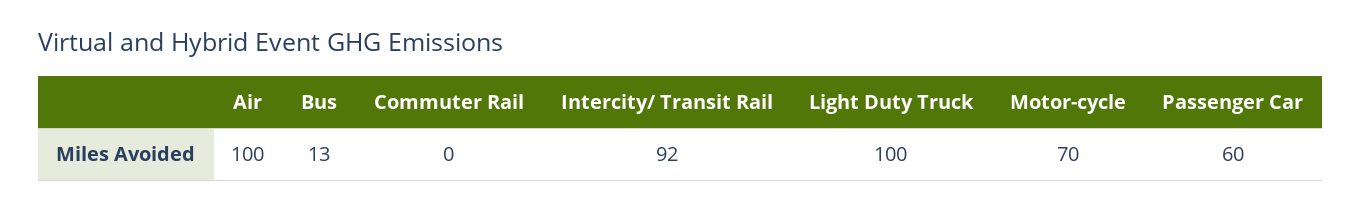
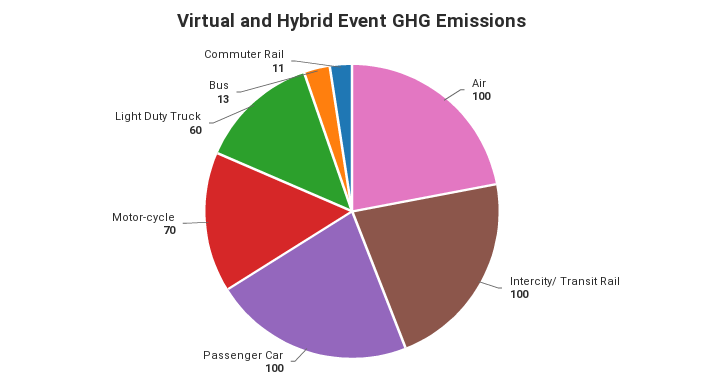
  {
    "Air": 100,
    "Bus": 13,
-   "Commuter Rail": 0,
+   "Commuter Rail": 11,
-   "Intercity/ Transit Rail": 92,
+   "Intercity/ Transit Rail": 100,
-   "Light Duty Truck": 100,
+   "Light Duty Truck": 60,
    "Motor-cycle": 70,
-   "Passenger Car": 60
+   "Passenger Car": 100
  }

